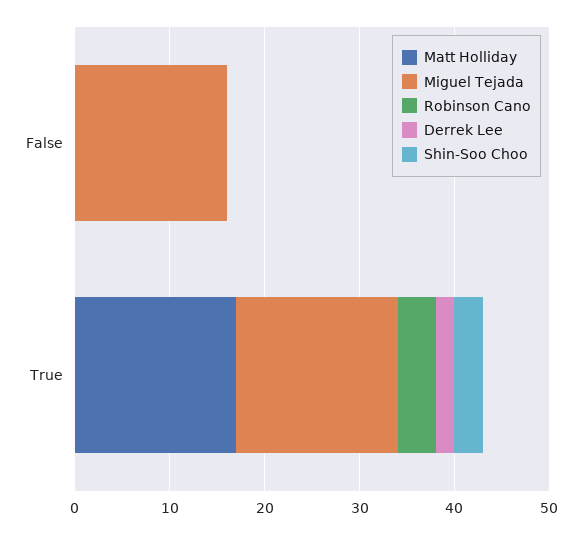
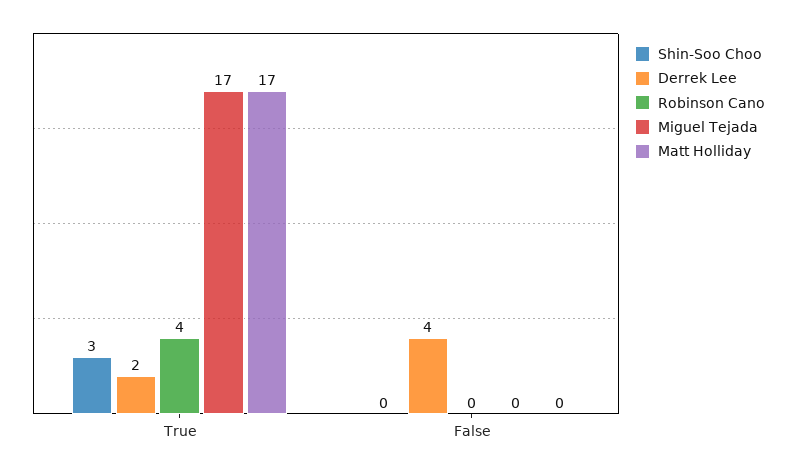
  {
    "Matt Holliday": {
      "False": 0,
      "True": 17
    },
    "Miguel Tejada": {
-     "False": 16,
+     "False": 0,
      "True": 17
    },
    "Robinson Cano": {
      "False": 0,
      "True": 4
    },
    "Derrek Lee": {
-     "False": 0,
+     "False": 4,
      "True": 2
    },
    "Shin-Soo Choo": {
      "False": 0,
      "True": 3
    }
  }

